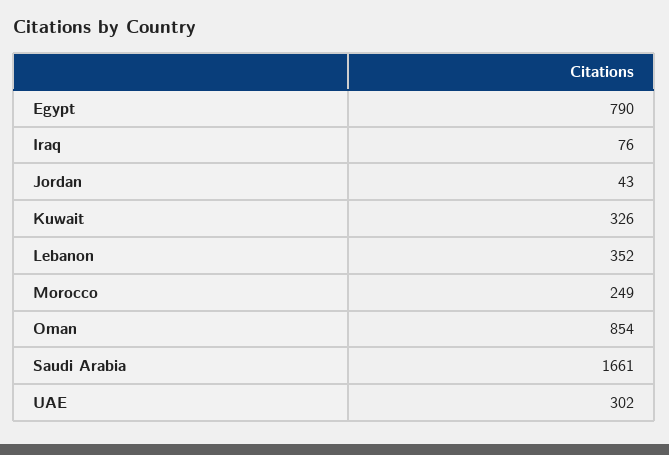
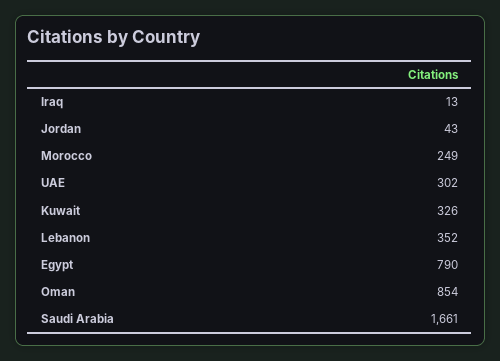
  {
    "Egypt": 790,
-   "Iraq": 76,
+   "Iraq": 13,
    "Jordan": 43,
    "Kuwait": 326,
    "Lebanon": 352,
    "Morocco": 249,
    "Oman": 854,
    "Saudi Arabia": 1661,
    "UAE": 302
  }

